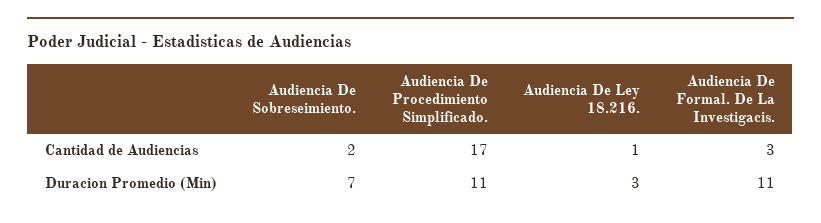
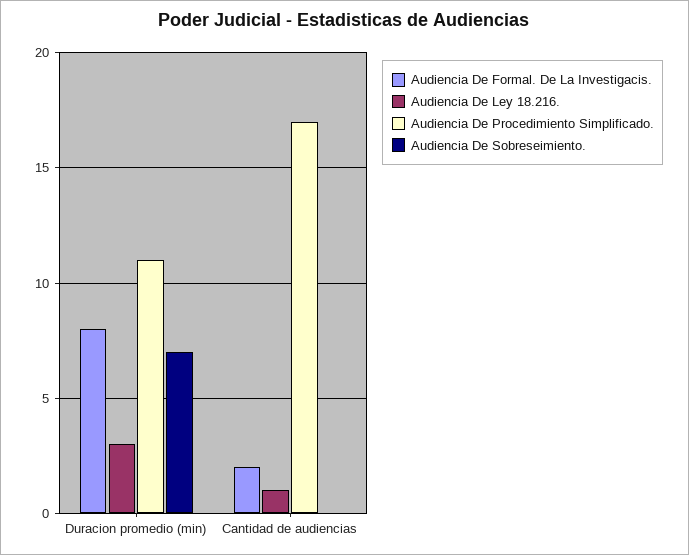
  {
    "Audiencia De Sobreseimiento.": {
-     "Cantidad de Audiencias": 2,
+     "Cantidad de Audiencias": 0,
      "Duracion Promedio (Min)": 7
    },
    "Audiencia De Procedimiento Simplificado.": {
      "Cantidad de Audiencias": 17,
      "Duracion Promedio (Min)": 11
    },
    "Audiencia De Ley 18.216.": {
      "Cantidad de Audiencias": 1,
      "Duracion Promedio (Min)": 3
    },
    "Audiencia De Formal. De La Investigacis.": {
-     "Cantidad de Audiencias": 3,
+     "Cantidad de Audiencias": 2,
-     "Duracion Promedio (Min)": 11
+     "Duracion Promedio (Min)": 8
    }
  }

